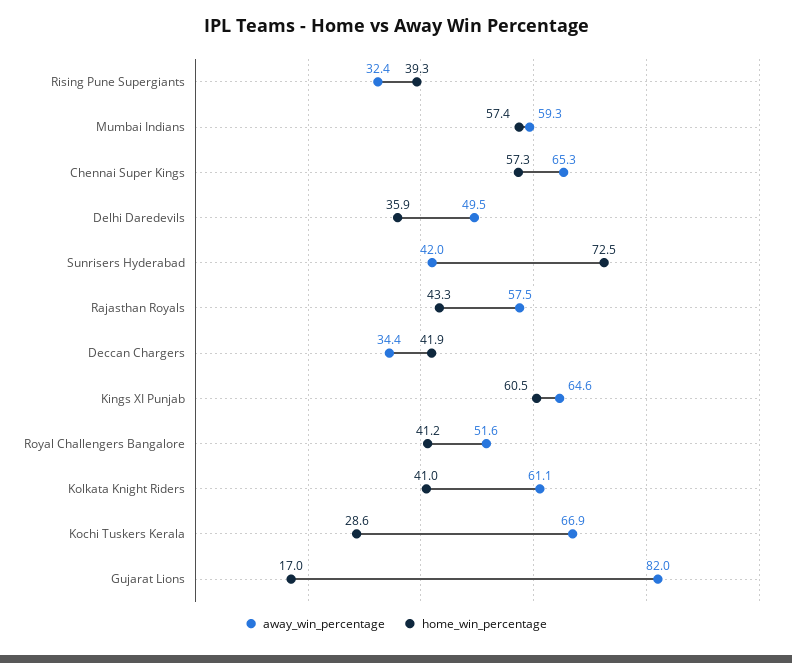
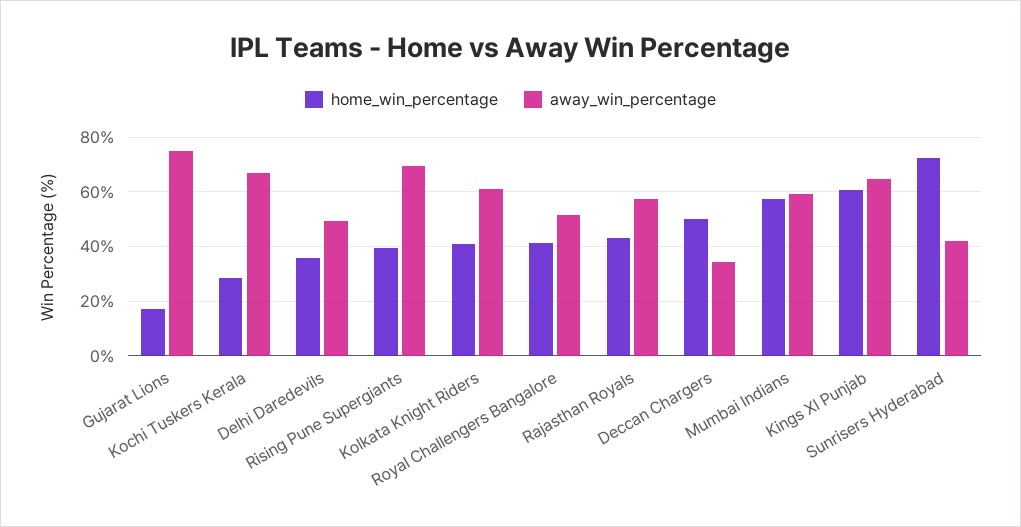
  {
    "away_win_percentage": {
-     "Rising Pune Supergiants": 32.4,
+     "Rising Pune Supergiants": 70,
      "Mumbai Indians": 59.3,
-     "Chennai Super Kings": 65.3,
      "Delhi Daredevils": 49.5,
      "Sunrisers Hyderabad": 42,
      "Rajasthan Royals": 57.5,
      "Deccan Chargers": 34.4,
      "Kings XI Punjab": 64.6,
      "Royal Challengers Bangalore": 51.6,
      "Kolkata Knight Riders": 61.1,
      "Kochi Tuskers Kerala": 66.9,
-     "Gujarat Lions": 82
+     "Gujarat Lions": 75
    },
    "home_win_percentage": {
      "Rising Pune Supergiants": 39.3,
      "Mumbai Indians": 57.4,
-     "Chennai Super Kings": 57.3,
      "Delhi Daredevils": 35.9,
      "Sunrisers Hyderabad": 72.5,
      "Rajasthan Royals": 43.3,
-     "Deccan Chargers": 41.9,
+     "Deccan Chargers": 50,
      "Kings XI Punjab": 60.5,
      "Royal Challengers Bangalore": 41.2,
      "Kolkata Knight Riders": 41,
      "Kochi Tuskers Kerala": 28.6,
      "Gujarat Lions": 17
    }
  }

